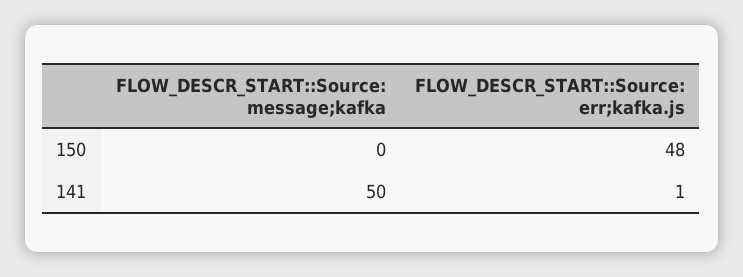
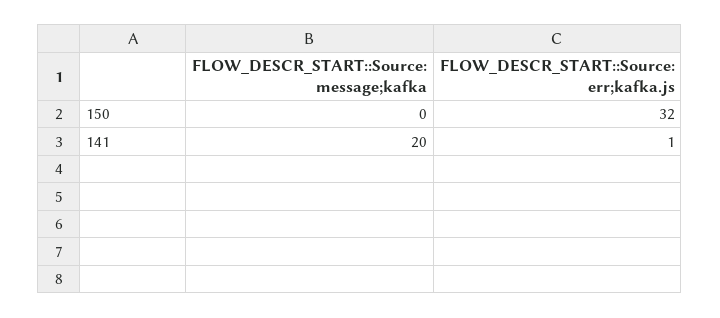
  {
    "FLOW_DESCR_START::Source: message;kafka": {
      "150": 0,
-     "141": 50
+     "141": 20
    },
    "FLOW_DESCR_START::Source: err;kafka.js": {
-     "150": 48,
+     "150": 32,
      "141": 1
    }
  }

